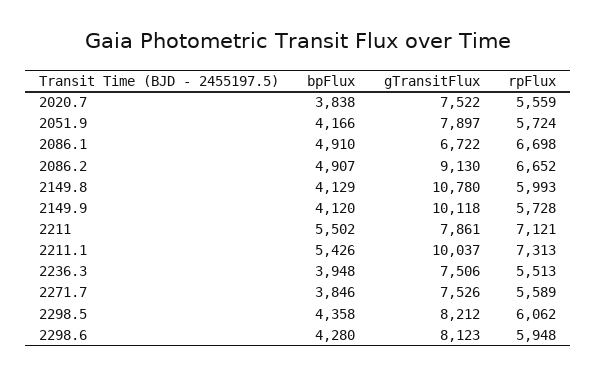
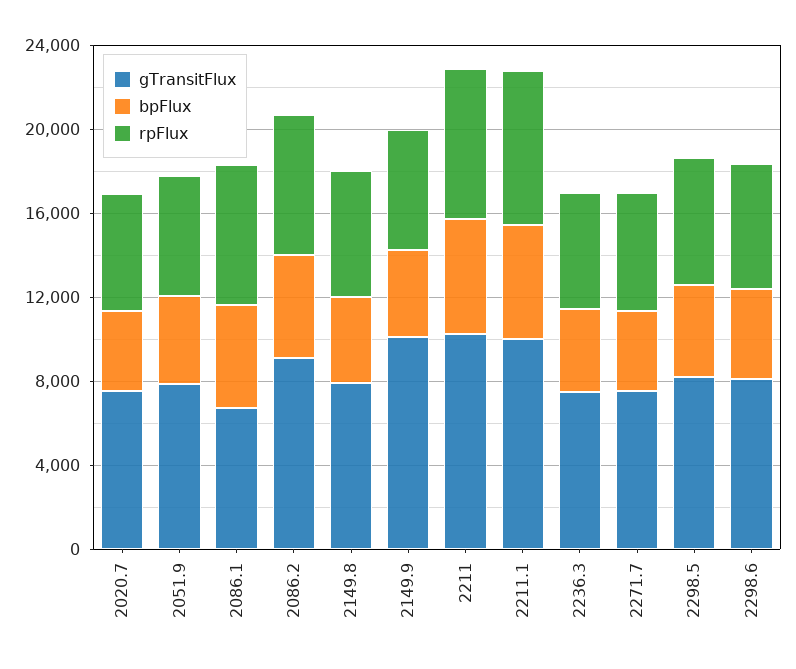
  {
    "bpFlux": {
      "2020.7": 3838,
      "2051.9": 4166,
      "2086.1": 4910,
      "2086.2": 4907,
      "2149.8": 4129,
      "2149.9": 4120,
      "2211": 5502,
      "2211.1": 5426,
      "2236.3": 3948,
      "2271.7": 3846,
      "2298.5": 4358,
      "2298.6": 4280
    },
    "gTransitFlux": {
      "2020.7": 7522,
      "2051.9": 7897,
      "2086.1": 6722,
      "2086.2": 9130,
-     "2149.8": 10780,
+     "2149.8": 8000,
      "2149.9": 10118,
-     "2211": 7861,
+     "2211": 10000,
      "2211.1": 10037,
      "2236.3": 7506,
      "2271.7": 7526,
      "2298.5": 8212,
      "2298.6": 8123
    },
    "rpFlux": {
      "2020.7": 5559,
      "2051.9": 5724,
      "2086.1": 6698,
      "2086.2": 6652,
      "2149.8": 5993,
      "2149.9": 5728,
      "2211": 7121,
      "2211.1": 7313,
      "2236.3": 5513,
      "2271.7": 5589,
      "2298.5": 6062,
      "2298.6": 5948
    }
  }

